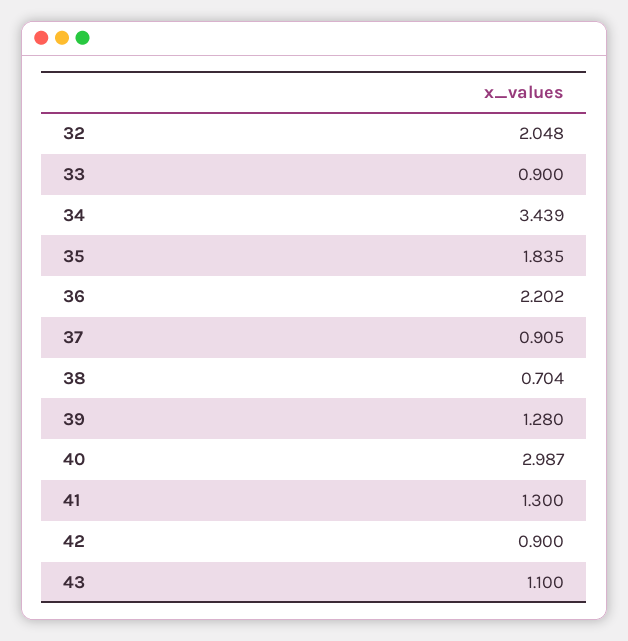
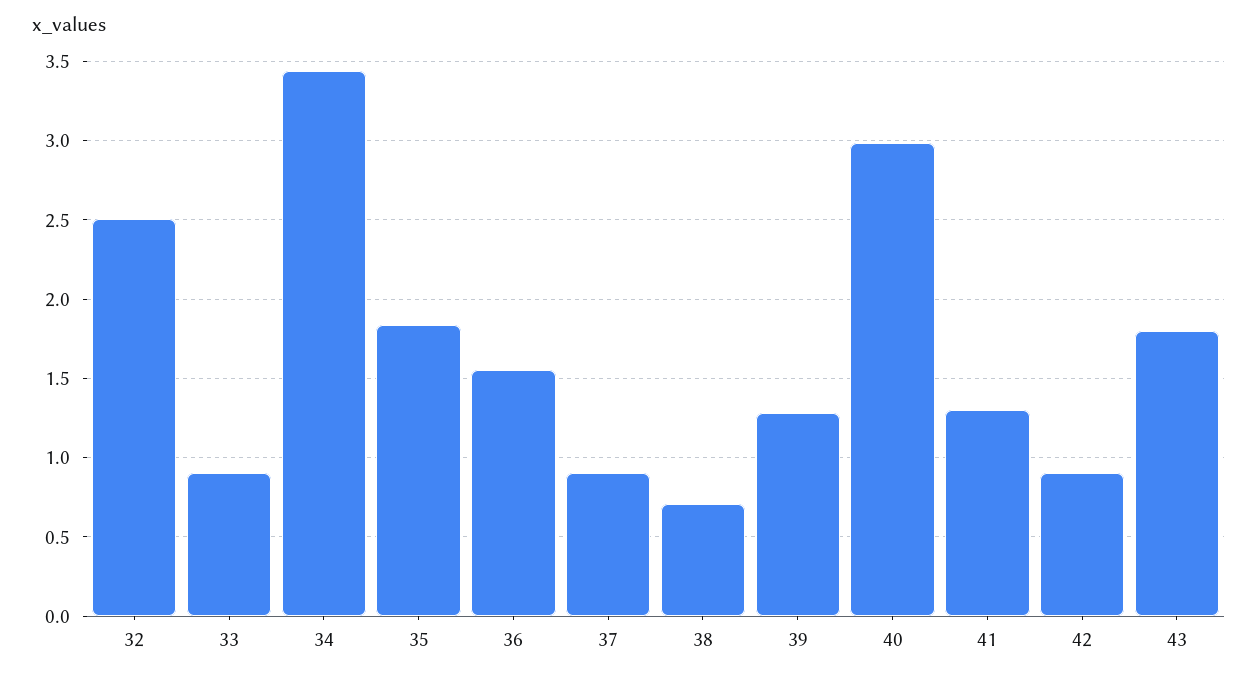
  {
-   "32": 2.048,
+   "32": 2.5,
    "33": 0.9,
    "34": 3.439,
    "35": 1.835,
-   "36": 2.202,
+   "36": 1.55,
    "37": 0.905,
    "38": 0.704,
    "39": 1.28,
    "40": 2.987,
    "41": 1.3,
    "42": 0.9,
-   "43": 1.1
+   "43": 1.8
  }

